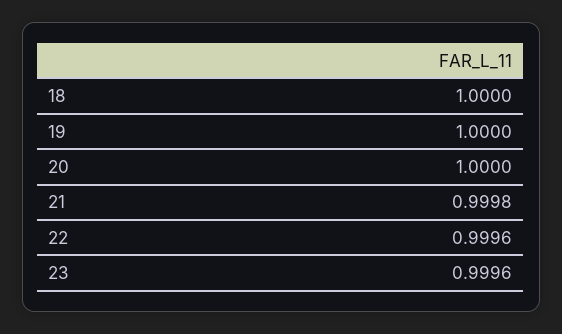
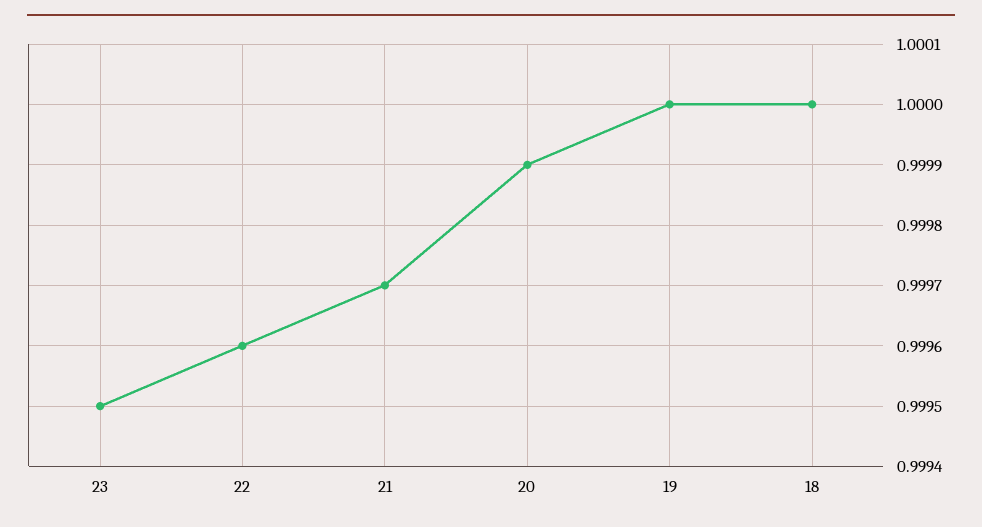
  {
    "18": 1,
    "19": 1,
-   "20": 1,
+   "20": 0.9999,
-   "21": 0.9998,
+   "21": 0.9997,
    "22": 0.9996,
-   "23": 0.9996
+   "23": 0.9995
  }

